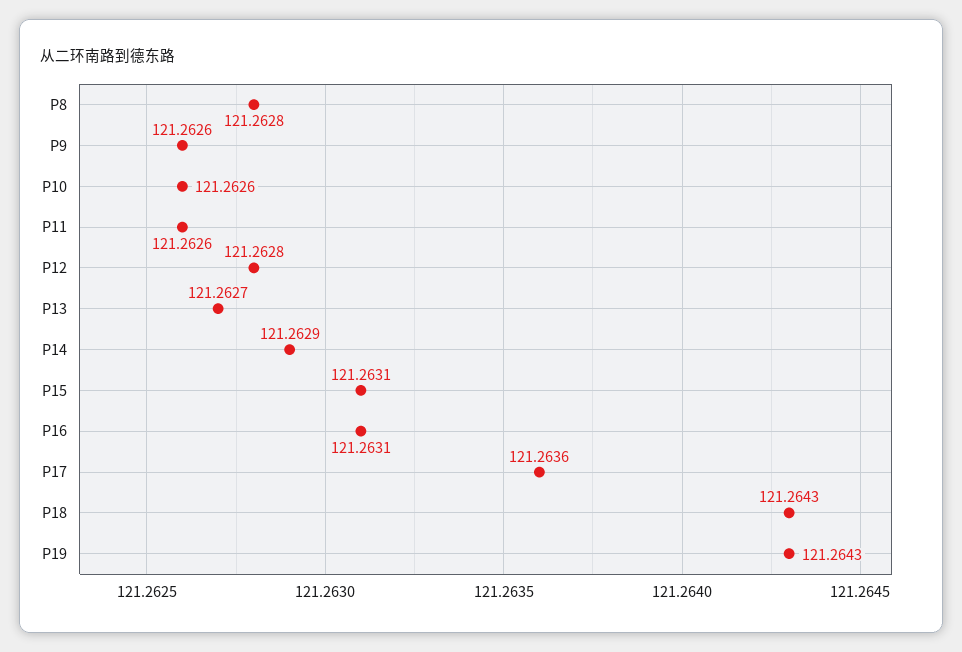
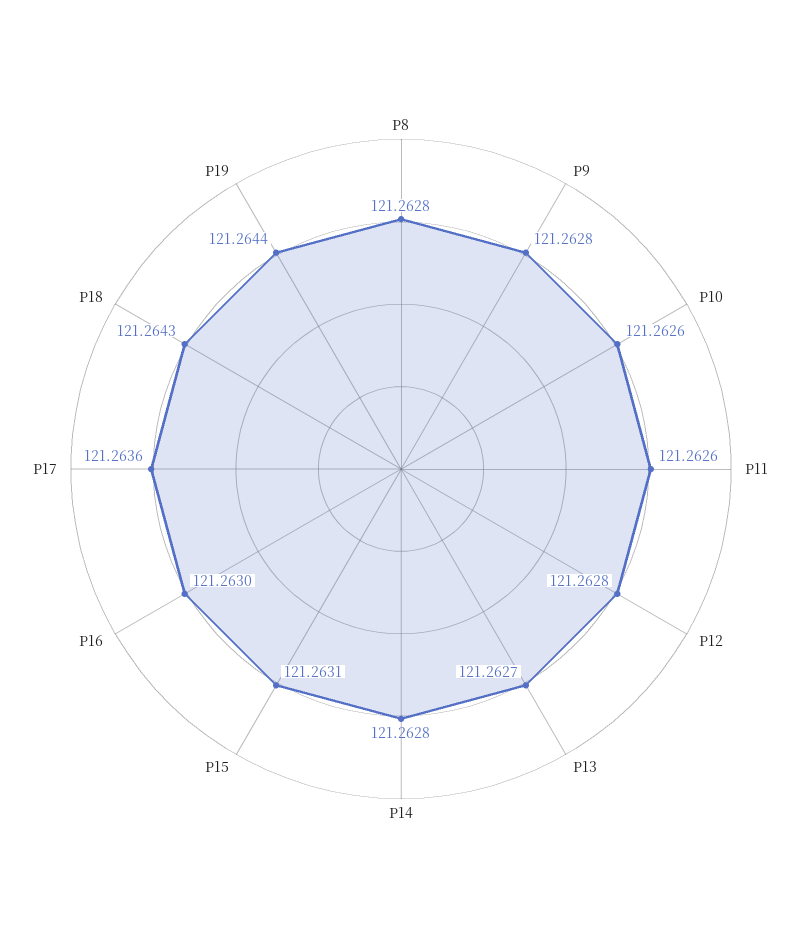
  {
    "P8": 121.2628,
-   "P9": 121.2626,
+   "P9": 121.2628,
    "P10": 121.2626,
    "P11": 121.2626,
    "P12": 121.2628,
    "P13": 121.2627,
-   "P14": 121.2629,
+   "P14": 121.2628,
    "P15": 121.2631,
-   "P16": 121.2631,
+   "P16": 121.263,
    "P17": 121.2636,
    "P18": 121.2643,
-   "P19": 121.2643
+   "P19": 121.2644
  }

